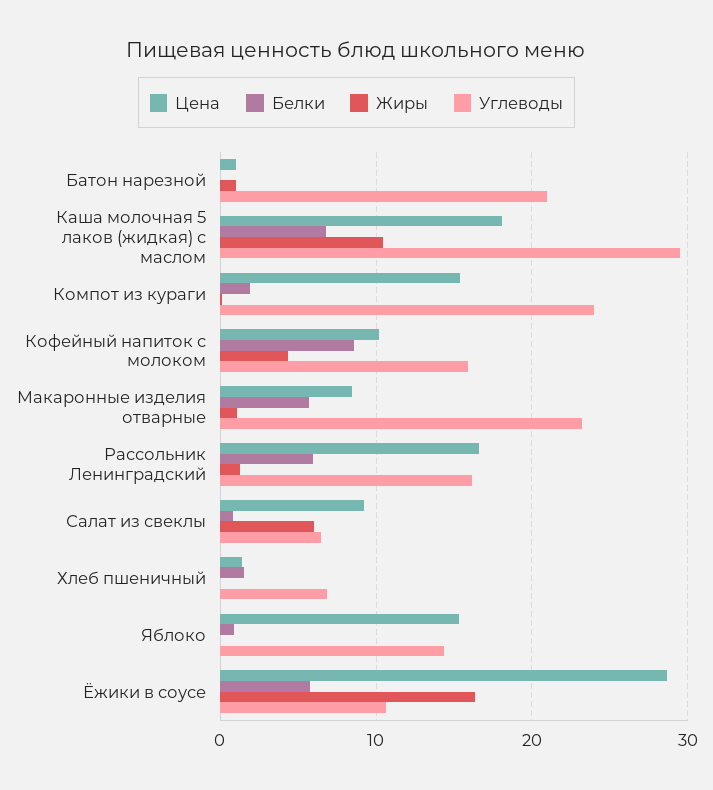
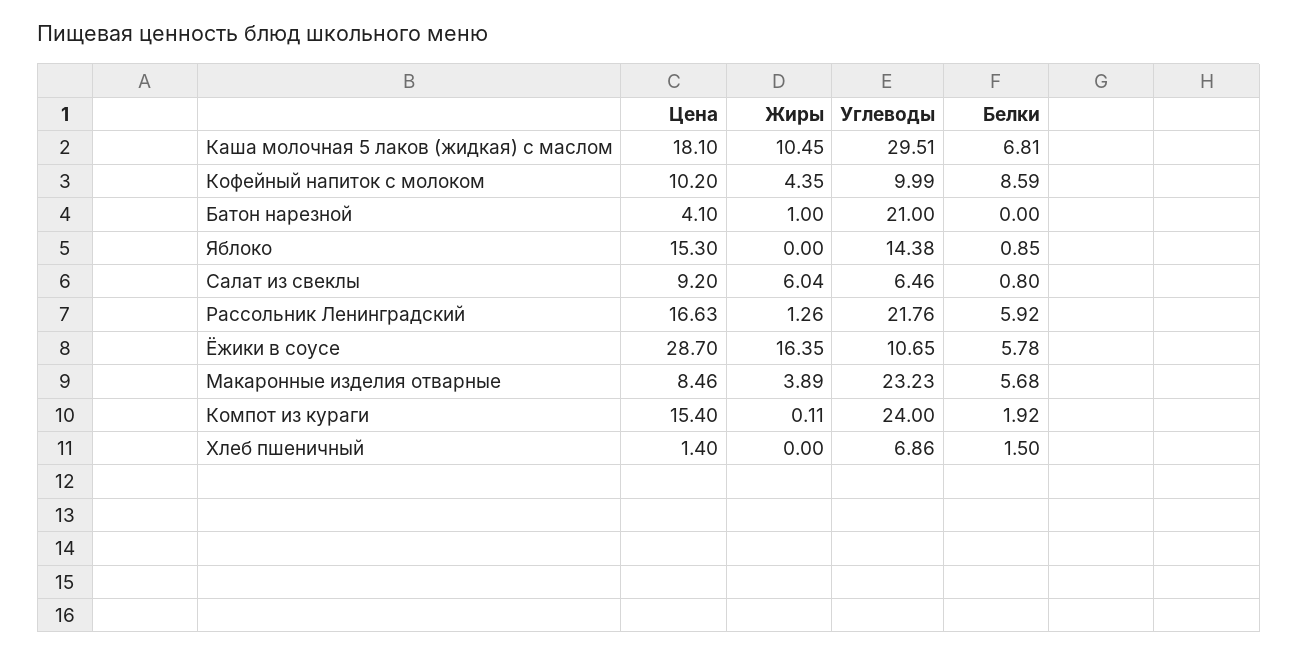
  {
    "Цена": {
-     "Батон нарезной": 1,
+     "Батон нарезной": 4.1,
      "Каша молочная 5 лаков (жидкая) с маслом": 18.1,
      "Компот из кураги": 15.4,
      "Кофейный напиток с молоком": 10.2,
      "Макаронные изделия отварные": 8.46,
      "Рассольник Ленинградский": 16.63,
      "Салат из свеклы": 9.2,
      "Хлеб пшеничный": 1.4,
      "Яблоко": 15.3,
      "Ёжики в соусе": 28.7
    },
    "Белки": {
      "Батон нарезной": 0,
      "Каша молочная 5 лаков (жидкая) с маслом": 6.81,
      "Компот из кураги": 1.92,
      "Кофейный напиток с молоком": 8.59,
      "Макаронные изделия отварные": 5.68,
      "Рассольник Ленинградский": 5.92,
      "Салат из свеклы": 0.8,
      "Хлеб пшеничный": 1.5,
      "Яблоко": 0.85,
      "Ёжики в соусе": 5.78
    },
    "Жиры": {
      "Батон нарезной": 1,
      "Каша молочная 5 лаков (жидкая) с маслом": 10.45,
      "Компот из кураги": 0.11,
      "Кофейный напиток с молоком": 4.35,
-     "Макаронные изделия отварные": 1,
+     "Макаронные изделия отварные": 3.89,
      "Рассольник Ленинградский": 1.26,
      "Салат из свеклы": 6.04,
      "Хлеб пшеничный": 0,
      "Яблоко": 0,
      "Ёжики в соусе": 16.35
    },
    "Углеводы": {
      "Батон нарезной": 21,
      "Каша молочная 5 лаков (жидкая) с маслом": 29.51,
      "Компот из кураги": 24,
-     "Кофейный напиток с молоком": 16,
+     "Кофейный напиток с молоком": 9.99,
      "Макаронные изделия отварные": 23.23,
-     "Рассольник Ленинградский": 16,
+     "Рассольник Ленинградский": 21.76,
      "Салат из свеклы": 6.46,
      "Хлеб пшеничный": 6.86,
      "Яблоко": 14.38,
      "Ёжики в соусе": 10.65
    }
  }

